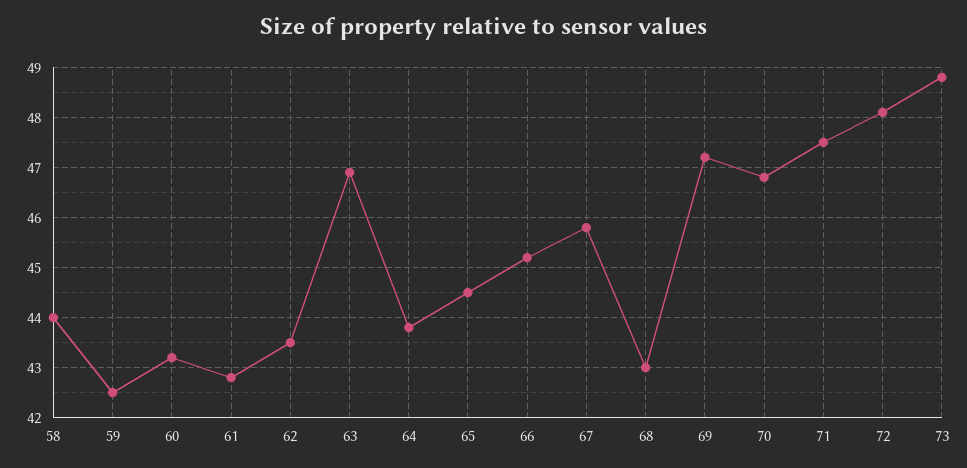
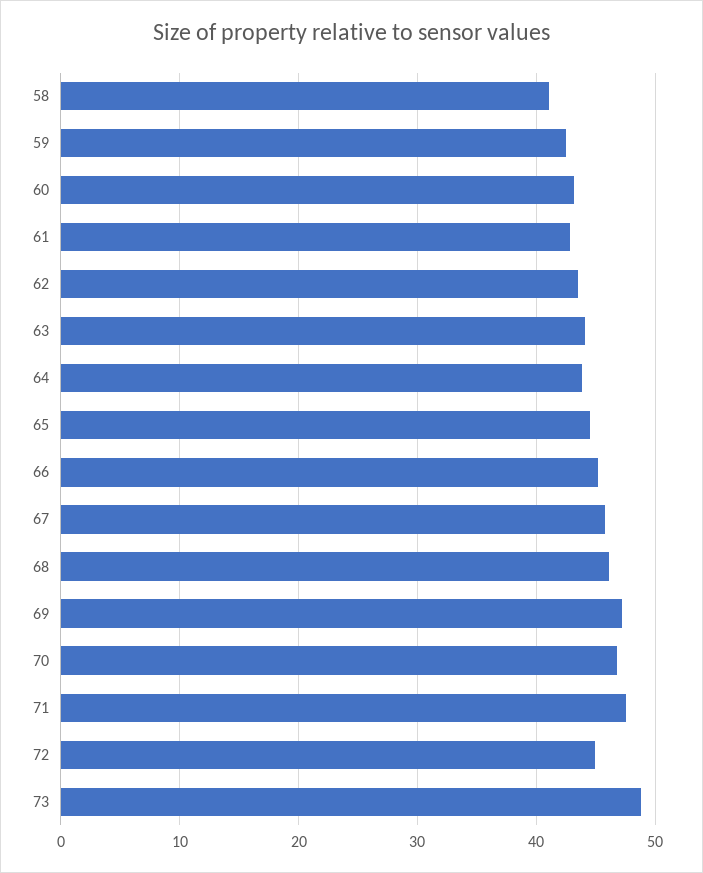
  {
-   "58": 44,
+   "58": 41,
    "59": 42.5,
    "60": 43,
    "61": 43,
    "62": 43.5,
-   "63": 47,
+   "63": 44,
    "64": 44,
    "65": 44.5,
    "66": 45,
    "67": 46,
-   "68": 43,
+   "68": 46,
    "69": 47,
    "70": 47,
    "71": 47.5,
-   "72": 48,
+   "72": 45,
    "73": 49
  }

